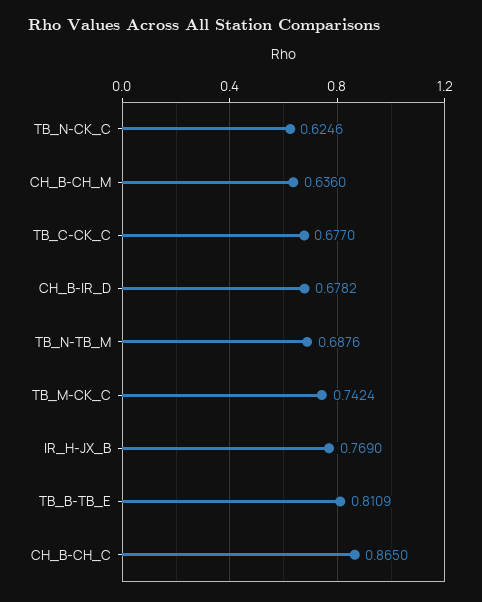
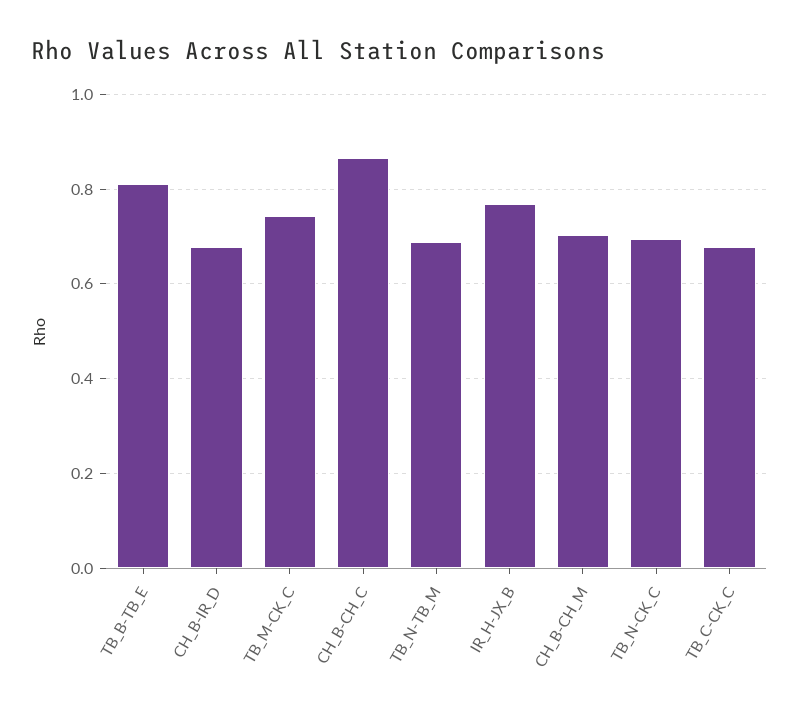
  {
-   "TB_N-CK_C": 0.6246,
+   "TB_N-CK_C": 0.7,
-   "CH_B-CH_M": 0.636,
+   "CH_B-CH_M": 0.7,
    "TB_C-CK_C": 0.677,
    "CH_B-IR_D": 0.6782,
    "TB_N-TB_M": 0.6876,
    "TB_M-CK_C": 0.7424,
    "IR_H-JX_B": 0.769,
    "TB_B-TB_E": 0.8109,
    "CH_B-CH_C": 0.865
  }

